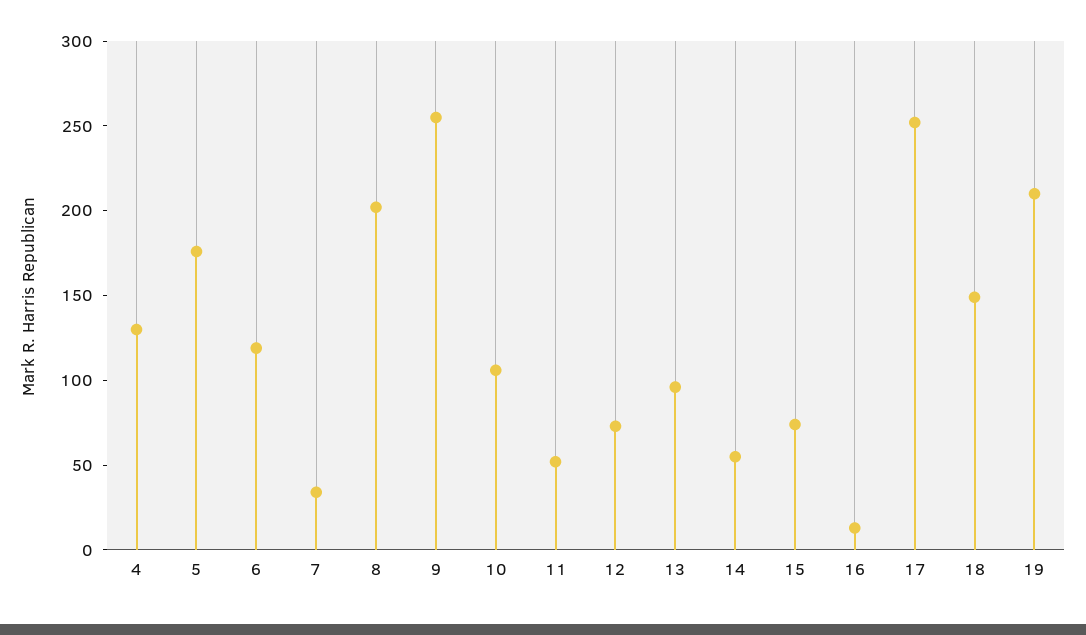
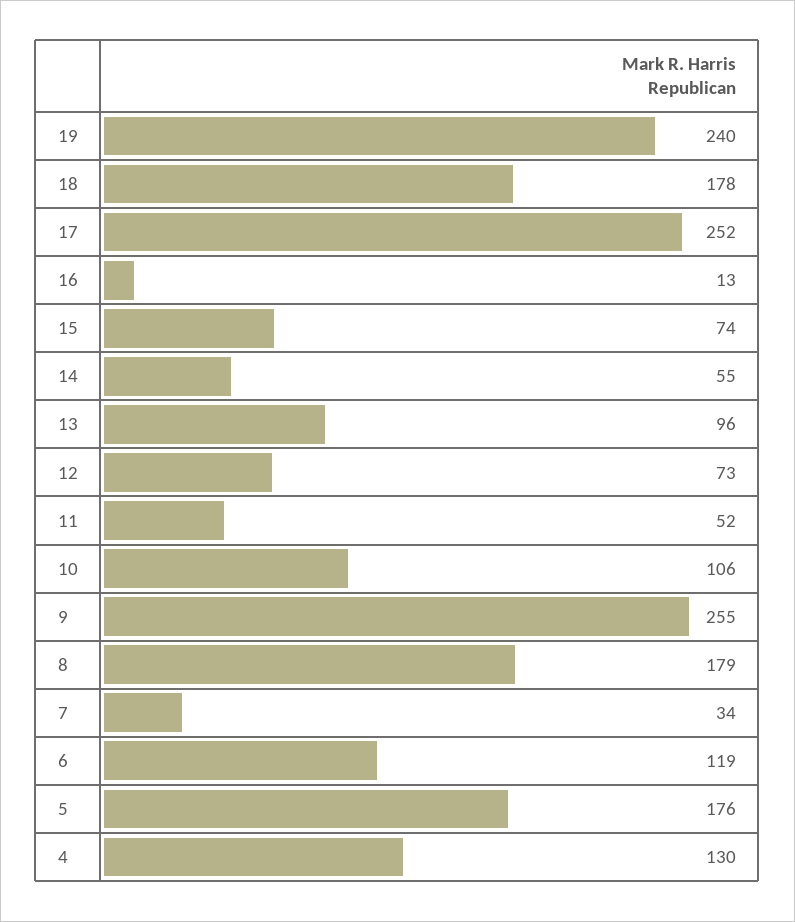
  {
    "4": 130,
    "5": 176,
    "6": 119,
    "7": 34,
-   "8": 200,
+   "8": 179,
    "9": 255,
    "10": 106,
    "11": 52,
    "12": 73,
    "13": 96,
    "14": 55,
    "15": 74,
    "16": 13,
    "17": 252,
-   "18": 150,
+   "18": 178,
-   "19": 210
+   "19": 240
  }

